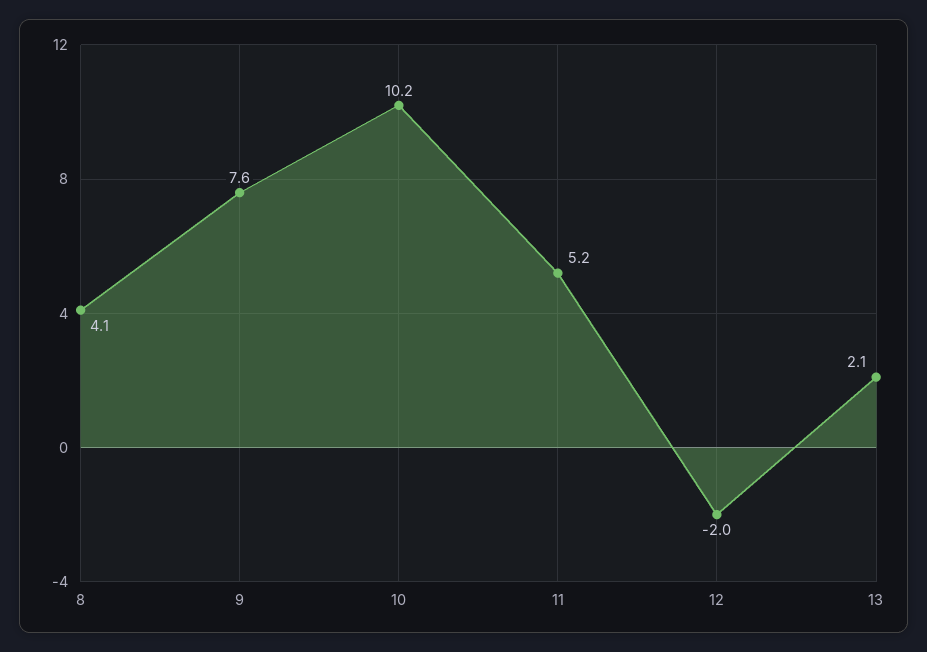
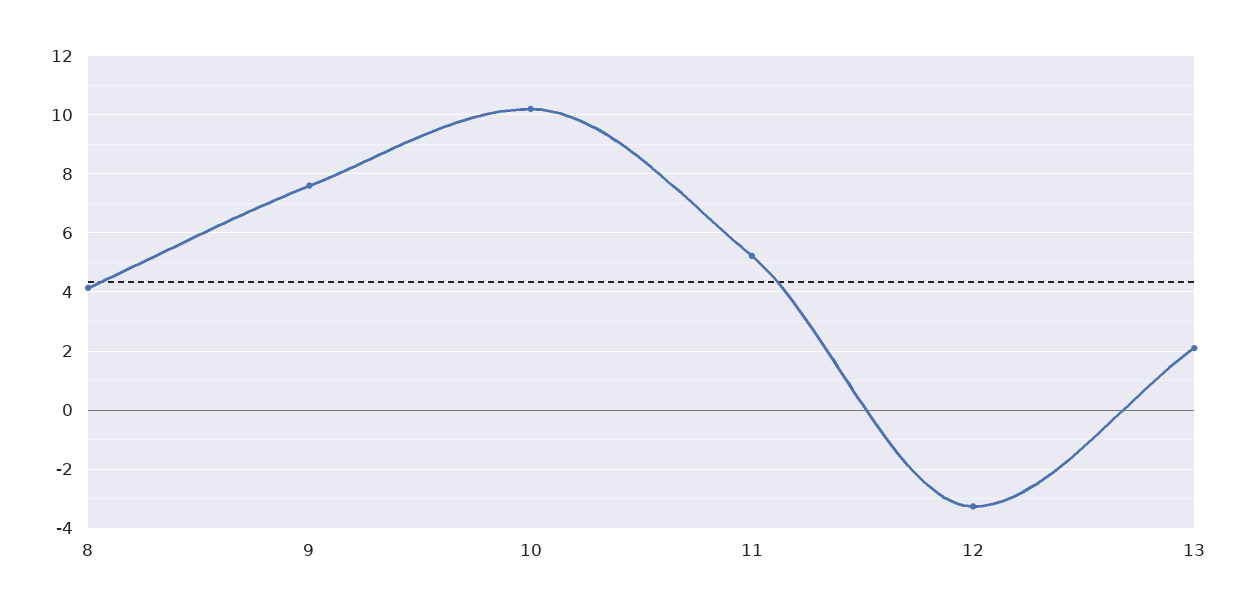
  {
    "8": 4.1,
    "9": 7.6,
    "10": 10.2,
    "11": 5.2,
-   "12": -2,
+   "12": -3.25,
    "13": 2.1
  }

